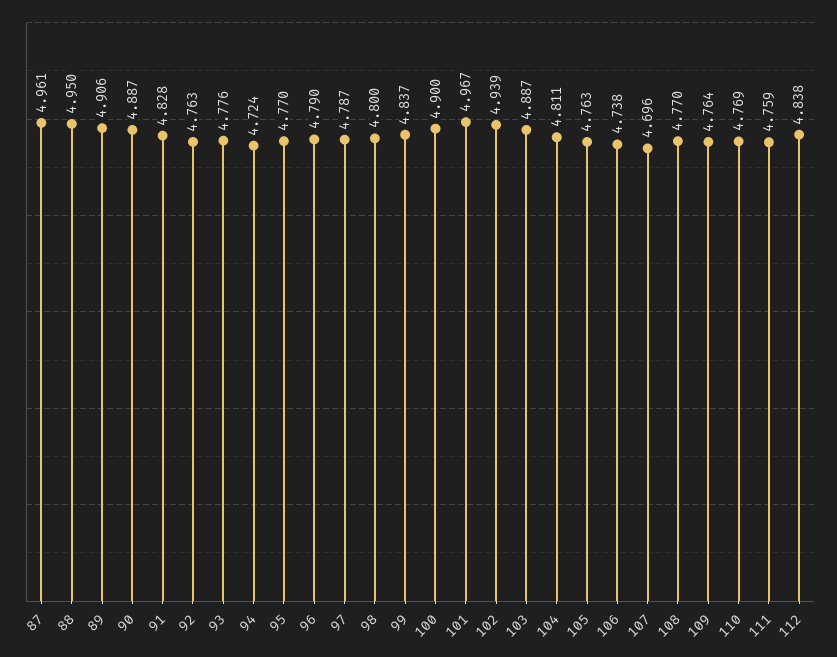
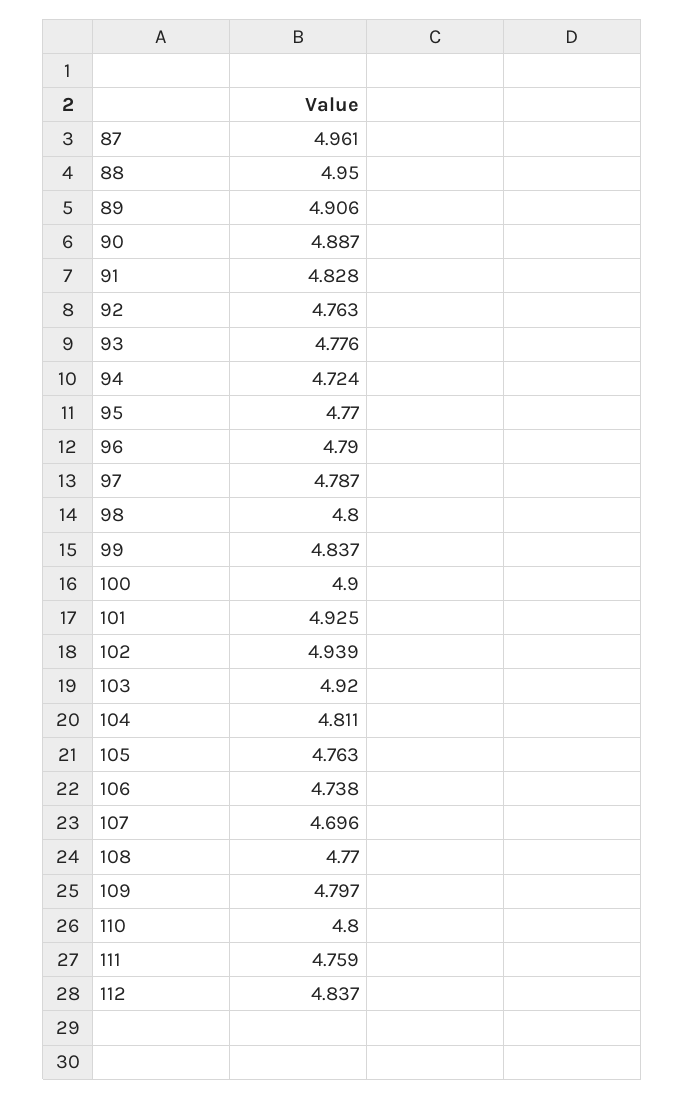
  {
    "87": 4.961,
    "88": 4.95,
    "89": 4.906,
    "90": 4.887,
    "91": 4.828,
    "92": 4.763,
    "93": 4.776,
    "94": 4.724,
    "95": 4.77,
    "96": 4.79,
    "97": 4.787,
    "98": 4.8,
    "99": 4.837,
    "100": 4.9,
-   "101": 4.967,
+   "101": 4.925,
    "102": 4.939,
-   "103": 4.887,
+   "103": 4.92,
    "104": 4.811,
    "105": 4.763,
    "106": 4.738,
    "107": 4.696,
    "108": 4.77,
-   "109": 4.764,
+   "109": 4.797,
-   "110": 4.769,
+   "110": 4.8,
    "111": 4.759,
-   "112": 4.838
+   "112": 4.837
  }

